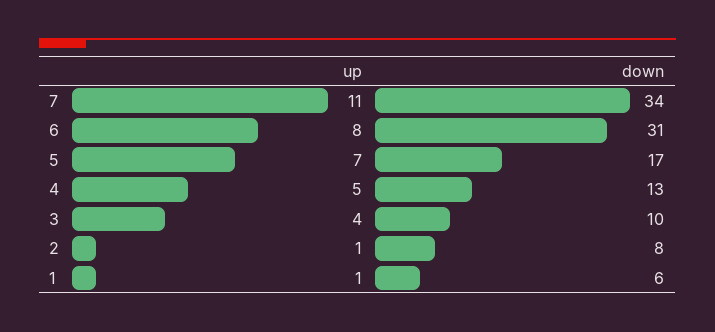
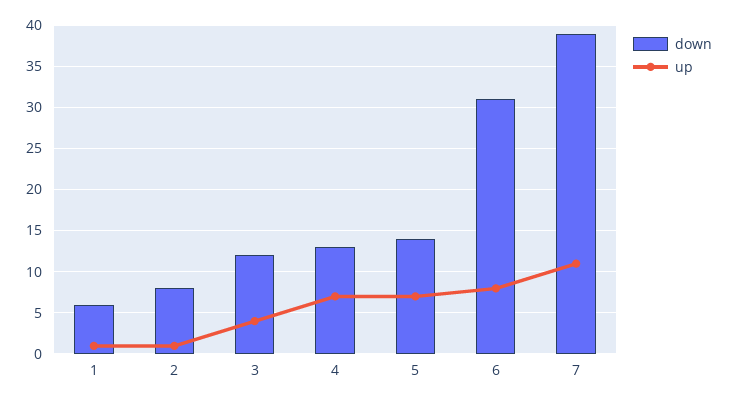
  {
    "up": {
      "7": 11,
      "6": 8,
      "5": 7,
-     "4": 5,
+     "4": 7,
      "3": 4,
      "2": 1,
      "1": 1
    },
    "down": {
-     "7": 34,
+     "7": 39,
      "6": 31,
-     "5": 17,
+     "5": 14,
      "4": 13,
-     "3": 10,
+     "3": 12,
      "2": 8,
      "1": 6
    }
  }

